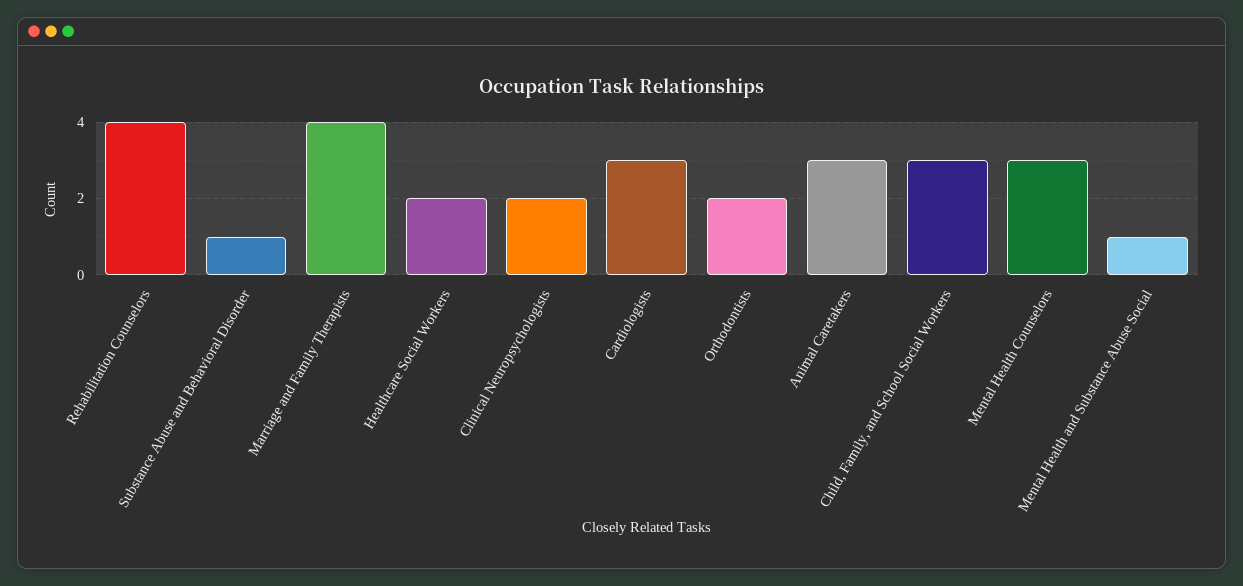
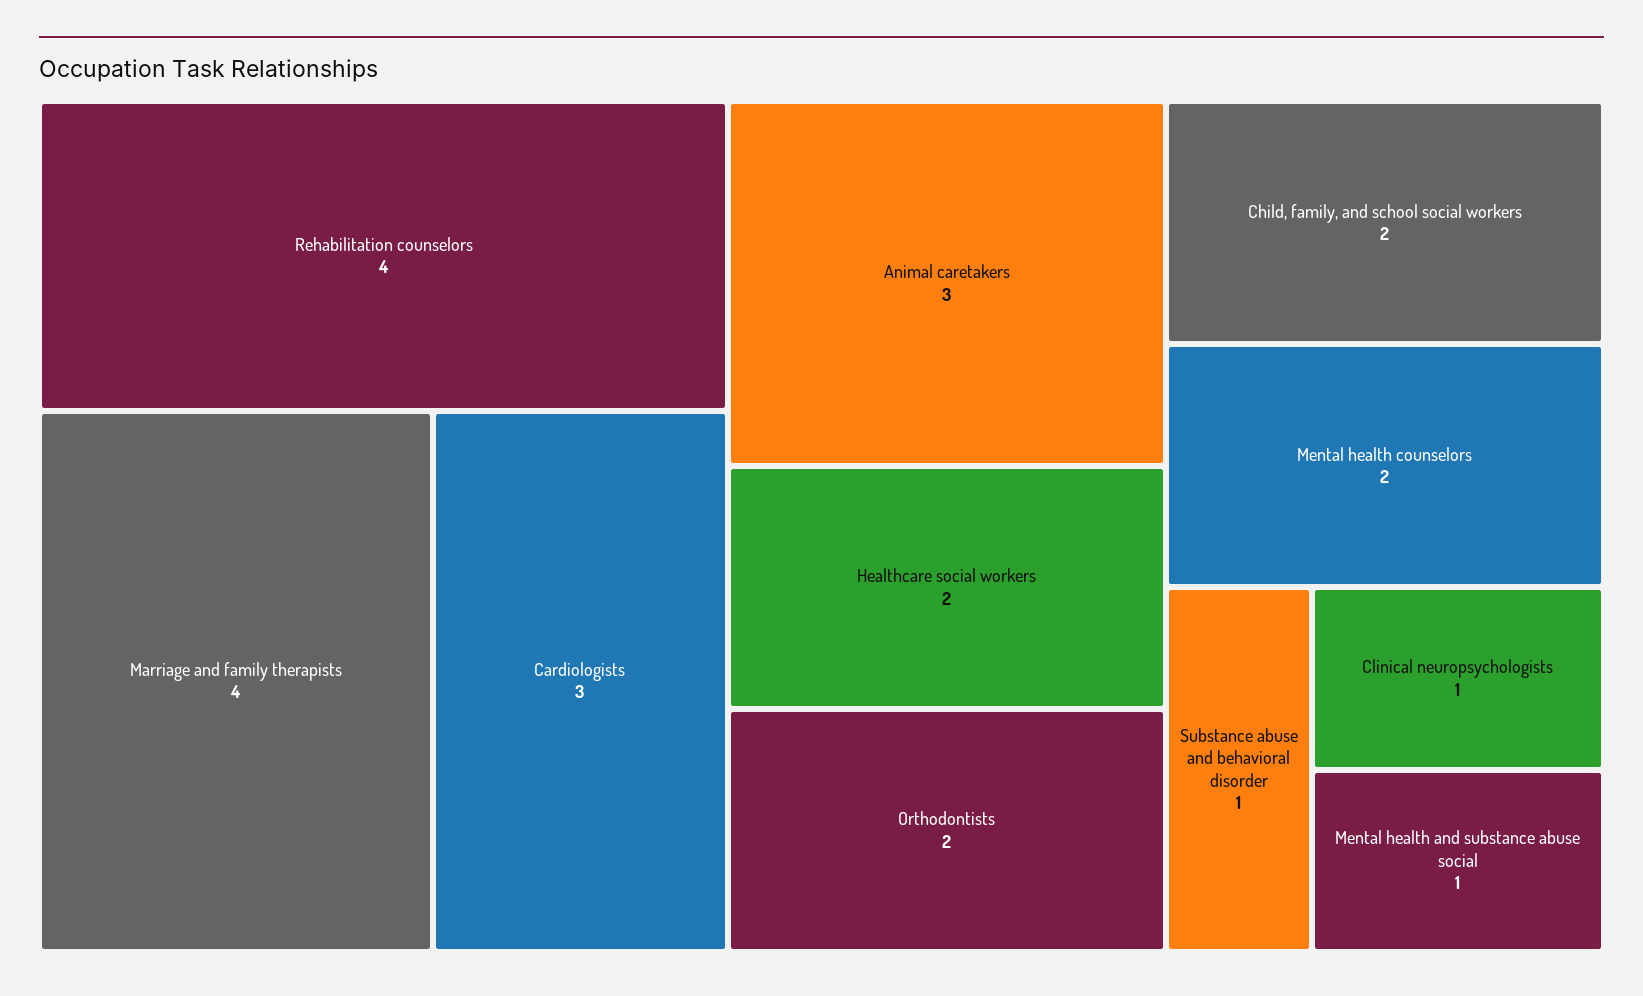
  {
    "Rehabilitation Counselors": 4,
    "Substance Abuse and Behavioral Disorder": 1,
    "Marriage and Family Therapists": 4,
    "Healthcare Social Workers": 2,
-   "Clinical Neuropsychologists": 2,
+   "Clinical Neuropsychologists": 1,
    "Cardiologists": 3,
    "Orthodontists": 2,
    "Animal Caretakers": 3,
-   "Child, Family, and School Social Workers": 3,
+   "Child, Family, and School Social Workers": 2,
-   "Mental Health Counselors": 3,
+   "Mental Health Counselors": 2,
    "Mental Health and Substance Abuse Social": 1
  }

